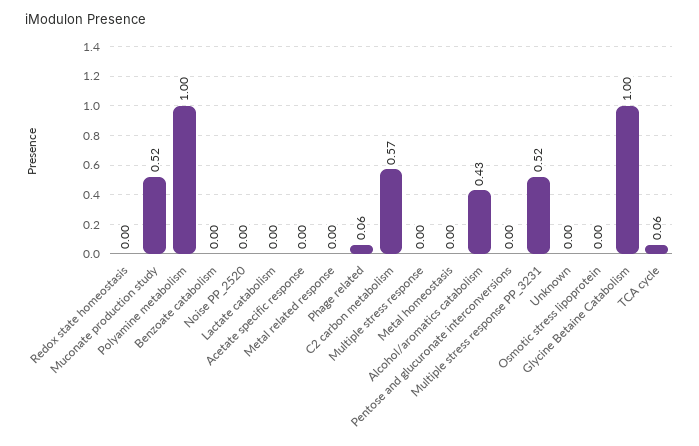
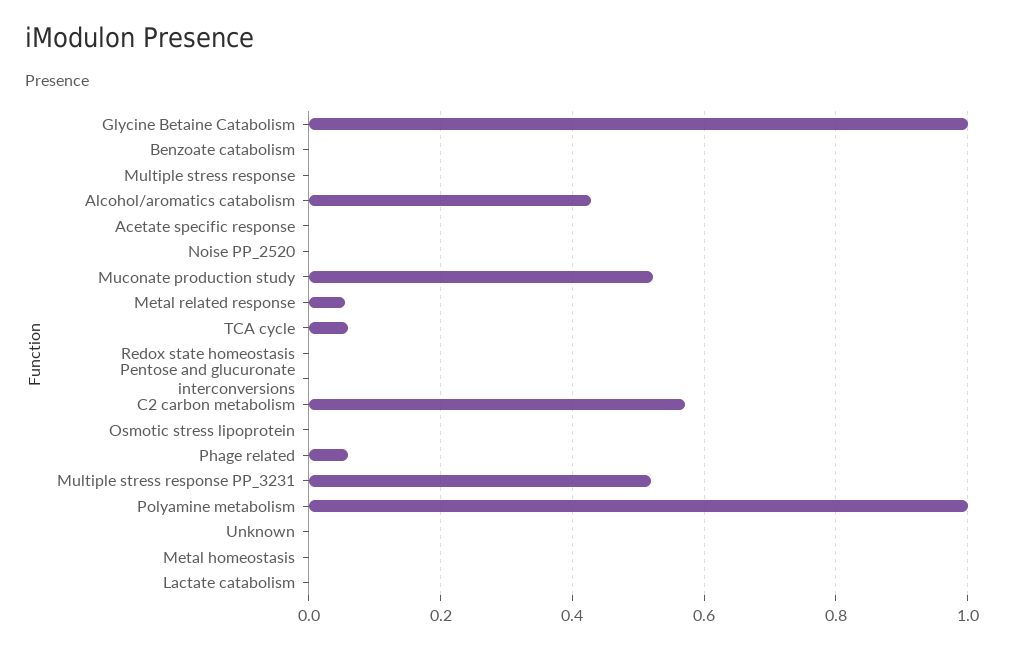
  {
    "Redox state homeostasis": 0,
    "Muconate production study": 0.52,
    "Polyamine metabolism": 1,
    "Benzoate catabolism": 0,
    "Noise PP_2520": 0,
    "Lactate catabolism": 0,
    "Acetate specific response": 0,
-   "Metal related response": 0,
+   "Metal related response": 0.06,
    "Phage related": 0.06,
    "C2 carbon metabolism": 0.57,
    "Multiple stress response": 0,
    "Metal homeostasis": 0,
    "Alcohol/aromatics catabolism": 0.43,
    "Pentose and glucuronate interconversions": 0,
    "Multiple stress response PP_3231": 0.52,
    "Unknown": 0,
    "Osmotic stress lipoprotein": 0,
    "Glycine Betaine Catabolism": 1,
    "TCA cycle": 0.06
  }

